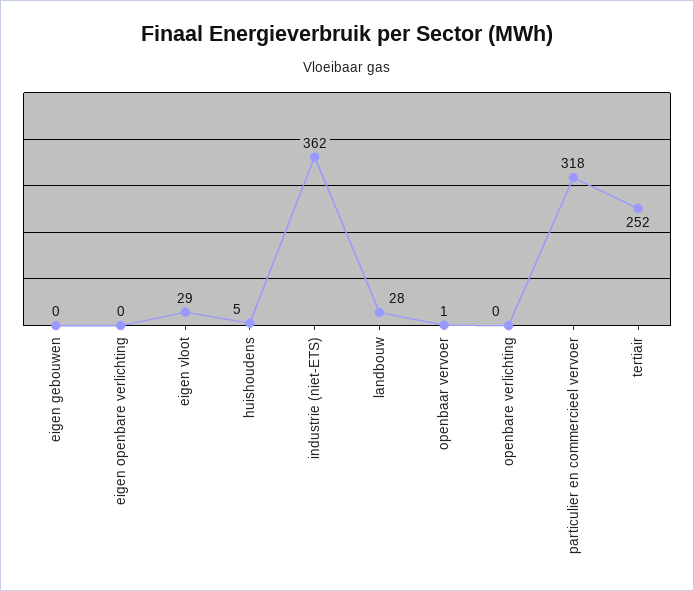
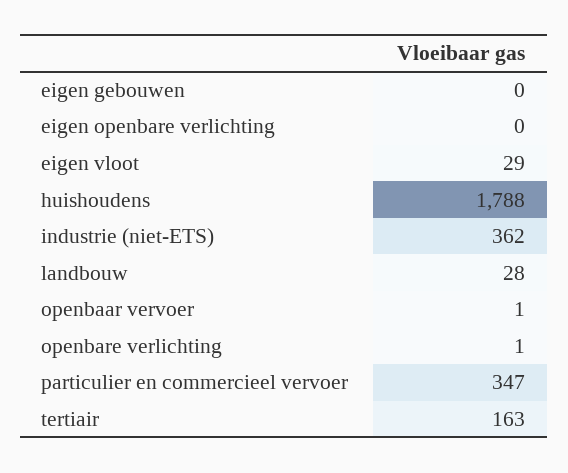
  {
    "eigen gebouwen": 0,
    "eigen openbare verlichting": 0,
    "eigen vloot": 29,
-   "huishoudens": 5,
+   "huishoudens": 1788,
    "industrie (niet-ETS)": 362,
    "landbouw": 28,
    "openbaar vervoer": 1,
-   "openbare verlichting": 0,
+   "openbare verlichting": 1,
-   "particulier en commercieel vervoer": 318,
+   "particulier en commercieel vervoer": 347,
-   "tertiair": 252
+   "tertiair": 163
  }

